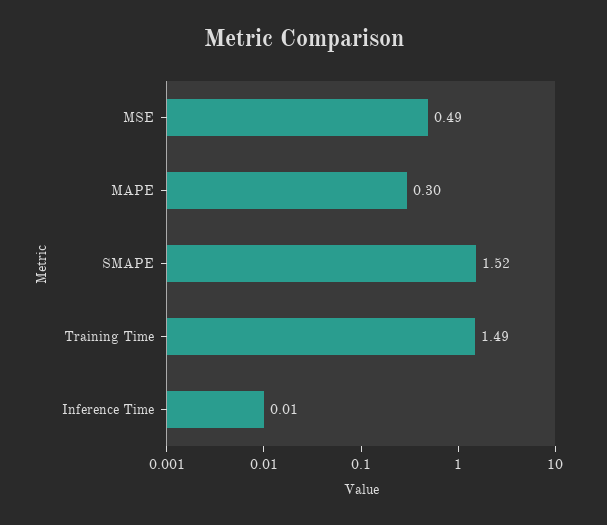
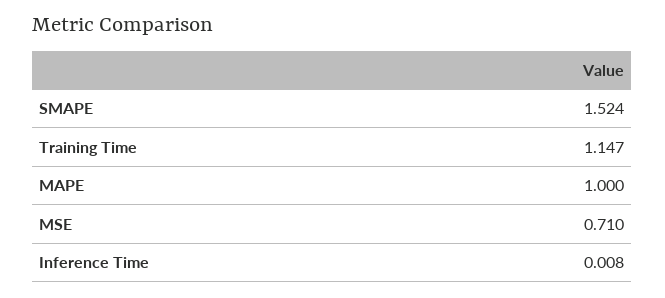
  {
-   "MSE": 0.49,
+   "MSE": 0.71,
-   "MAPE": 0.3,
+   "MAPE": 1,
    "SMAPE": 1.524,
-   "Training Time": 1.49,
+   "Training Time": 1.147,
    "Inference Time": 0.008
  }

